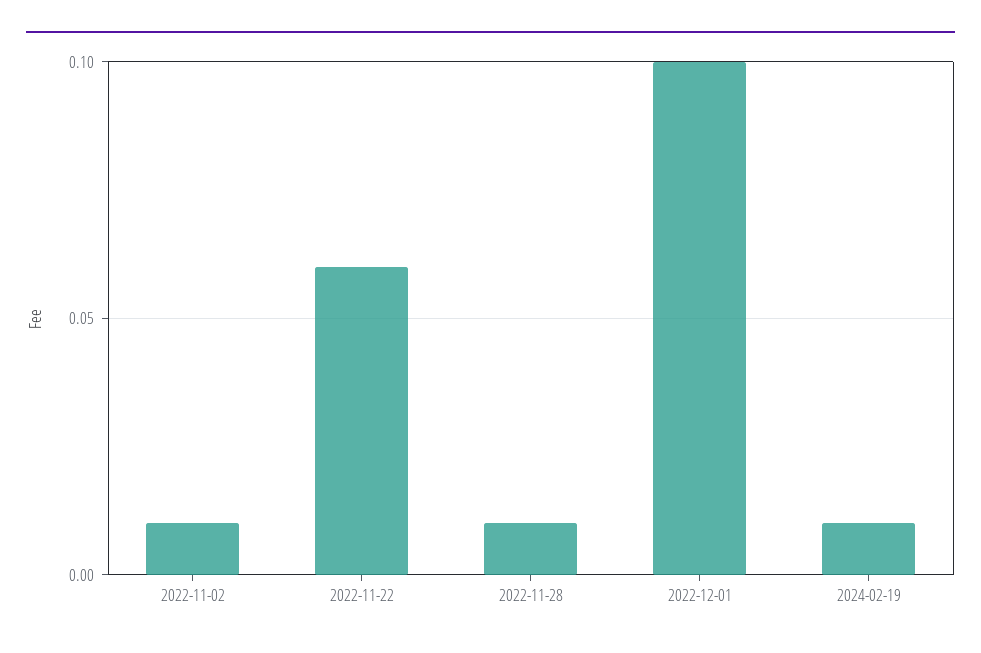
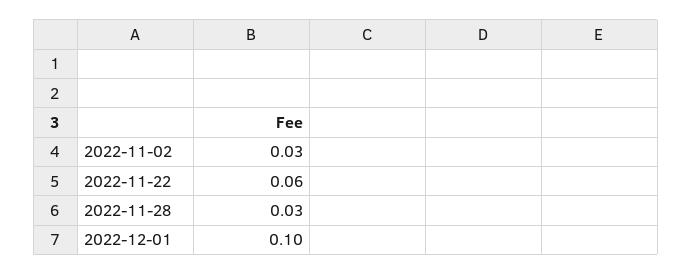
  {
-   "2022-11-02": 0.01,
+   "2022-11-02": 0.03,
    "2022-11-22": 0.06,
-   "2022-11-28": 0.01,
+   "2022-11-28": 0.03,
-   "2022-12-01": 0.1,
+   "2022-12-01": 0.1
-   "2024-02-19": 0.01
  }

